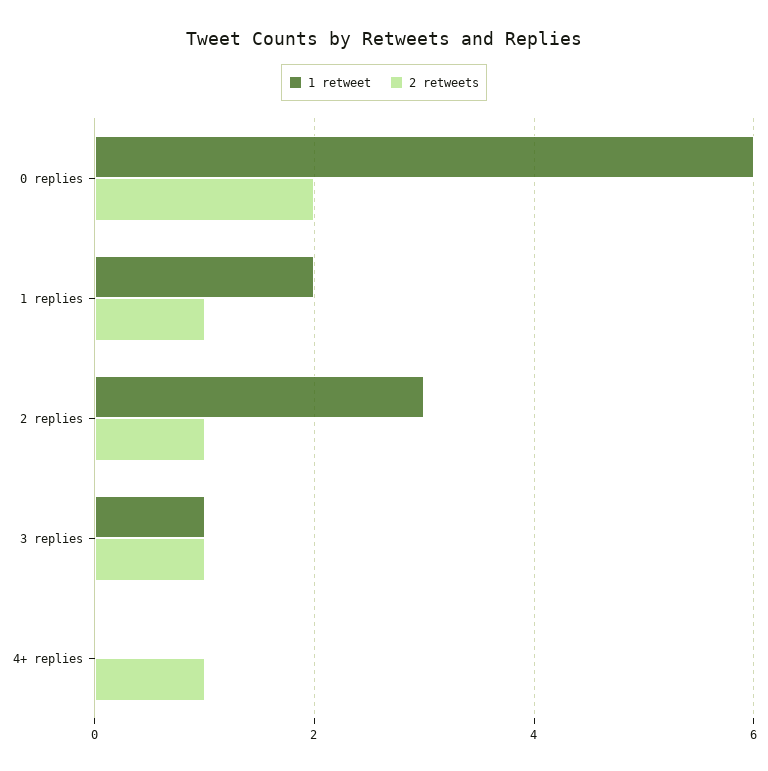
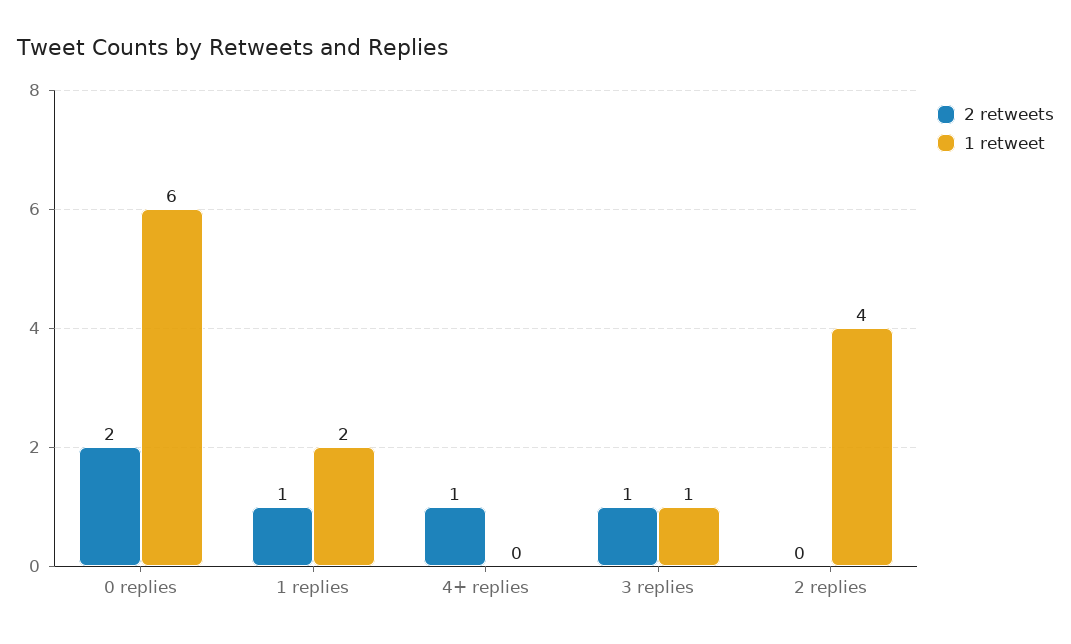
  {
    "1 retweet": {
      "0 replies": 6,
      "1 replies": 2,
-     "2 replies": 3,
+     "2 replies": 4,
      "3 replies": 1,
      "4+ replies": 0
    },
    "2 retweets": {
      "0 replies": 2,
      "1 replies": 1,
-     "2 replies": 1,
+     "2 replies": 0,
      "3 replies": 1,
      "4+ replies": 1
    }
  }

